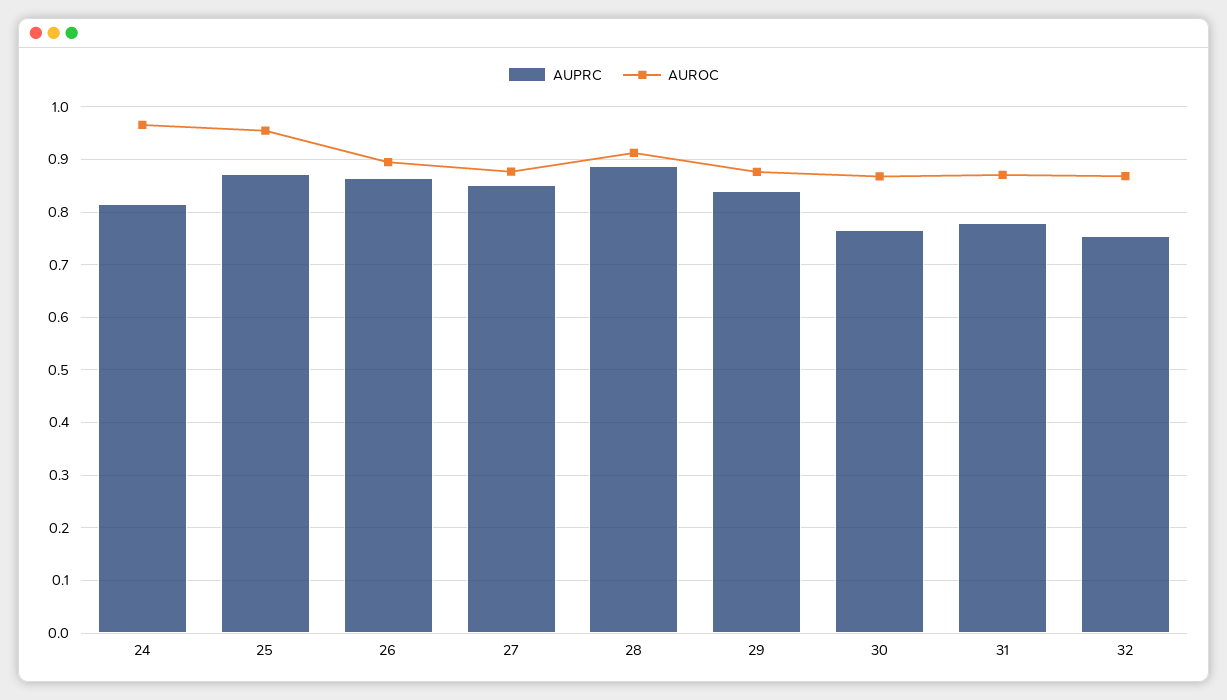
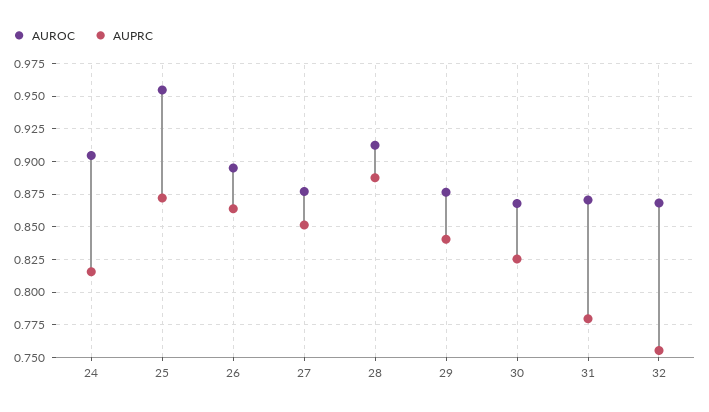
  {
    "AUPRC": {
      "24": 0.815,
      "25": 0.87,
      "26": 0.865,
      "27": 0.85,
      "28": 0.885,
      "29": 0.84,
-     "30": 0.76,
+     "30": 0.825,
      "31": 0.78,
      "32": 0.755
    },
    "AUROC": {
-     "24": 0.96,
+     "24": 0.905,
      "25": 0.955,
      "26": 0.895,
      "27": 0.875,
      "28": 0.91,
      "29": 0.875,
      "30": 0.87,
      "31": 0.87,
      "32": 0.87
    }
  }

